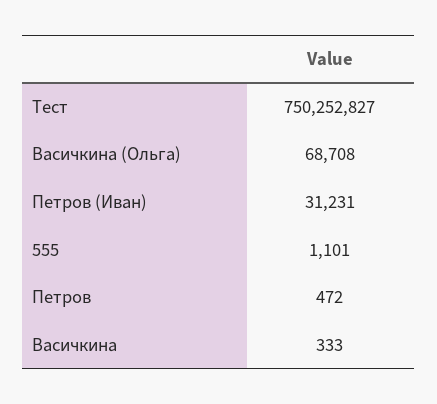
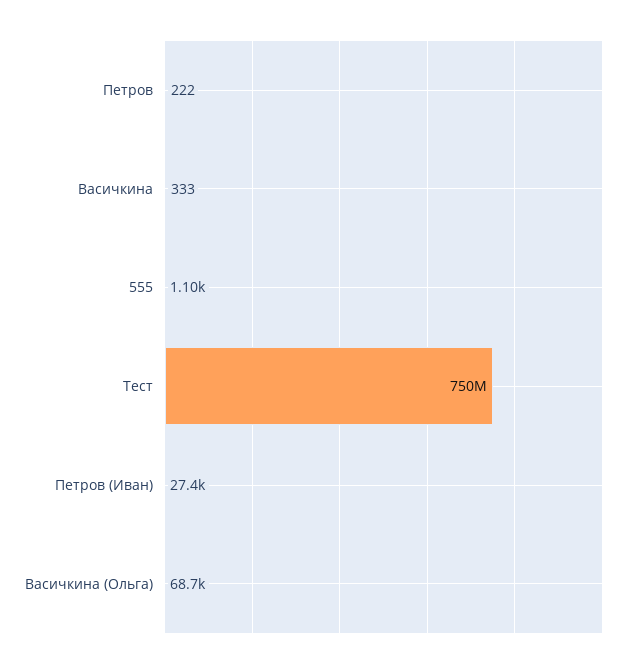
  {
    "Тест": 750252827,
    "Васичкина (Ольга)": 68708,
-   "Петров (Иван)": 31231,
+   "Петров (Иван)": 27400,
    "555": 1101,
-   "Петров": 472,
+   "Петров": 222,
    "Васичкина": 333
  }

